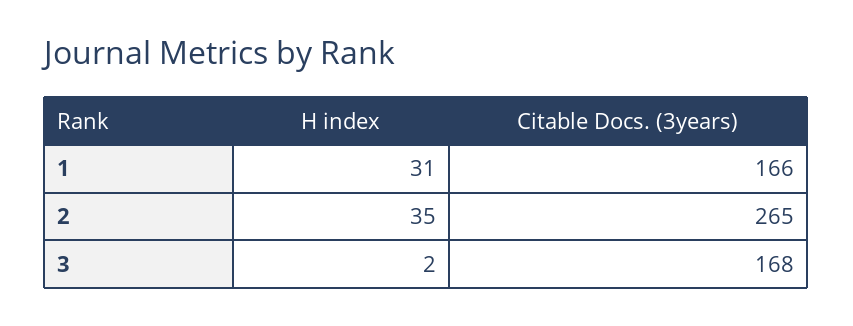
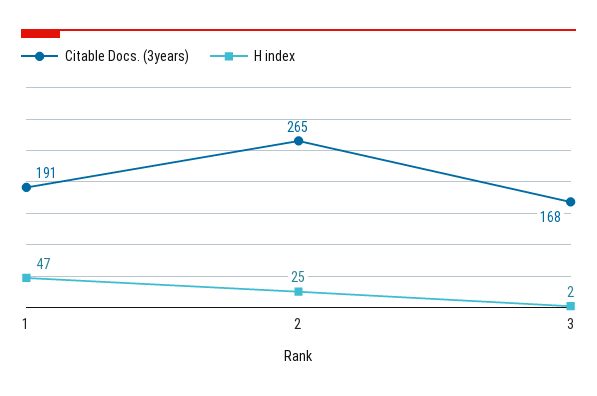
  {
    "H index": {
-     "1": 31,
+     "1": 47,
-     "2": 35,
+     "2": 25,
      "3": 2
    },
    "Citable Docs. (3years)": {
-     "1": 166,
+     "1": 191,
      "2": 265,
      "3": 168
    }
  }

